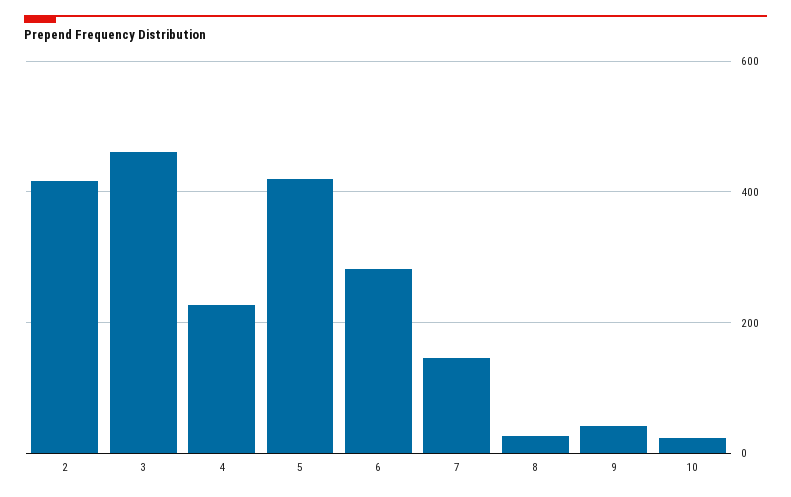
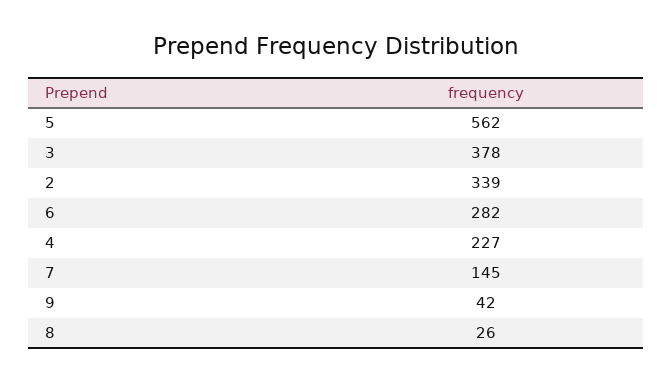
  {
-   "2": 420,
+   "2": 339,
-   "3": 460,
+   "3": 378,
    "4": 227,
-   "5": 420,
+   "5": 562,
    "6": 282,
    "7": 145,
    "8": 26,
-   "9": 42,
+   "9": 42
-   "10": 20
  }

